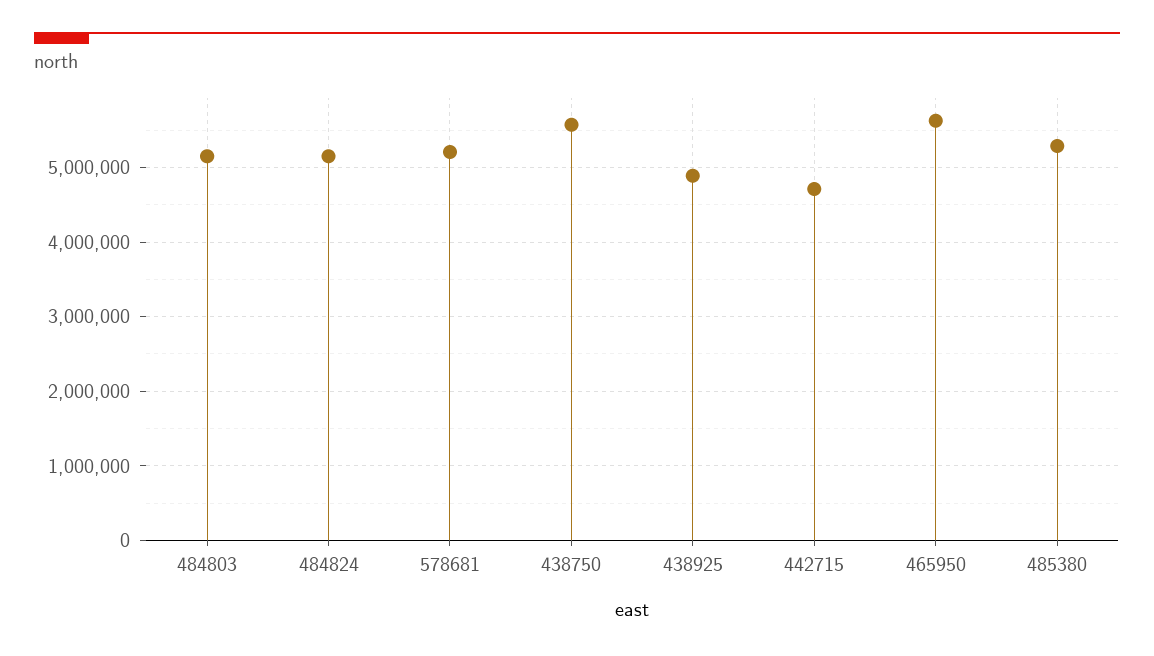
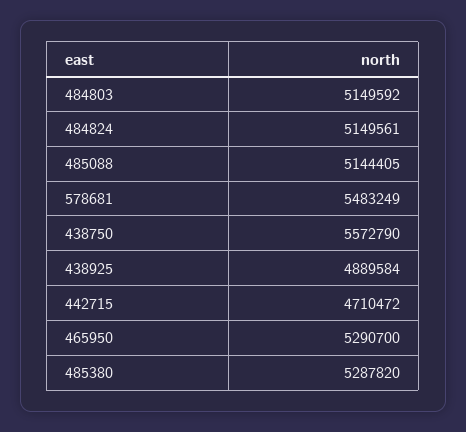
  {
    "484803": 5149592,
    "484824": 5149561,
-   "578681": 5200000,
+   "578681": 5483249,
    "438750": 5572790,
    "438925": 4889584,
    "442715": 4710472,
-   "465950": 5600000,
+   "465950": 5290700,
-   "485380": 5287820
+   "485380": 5287820,
+   "485088": 5144405
  }

